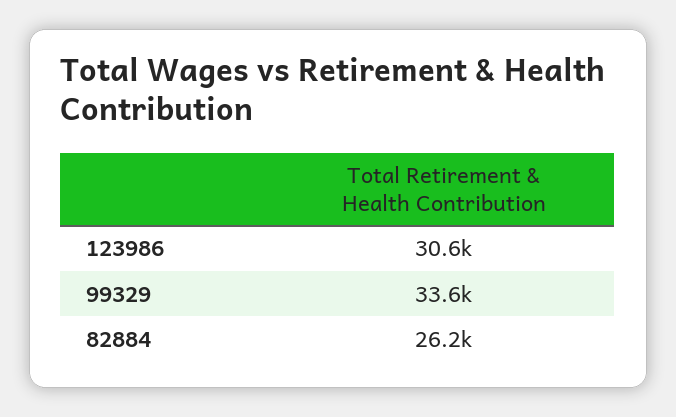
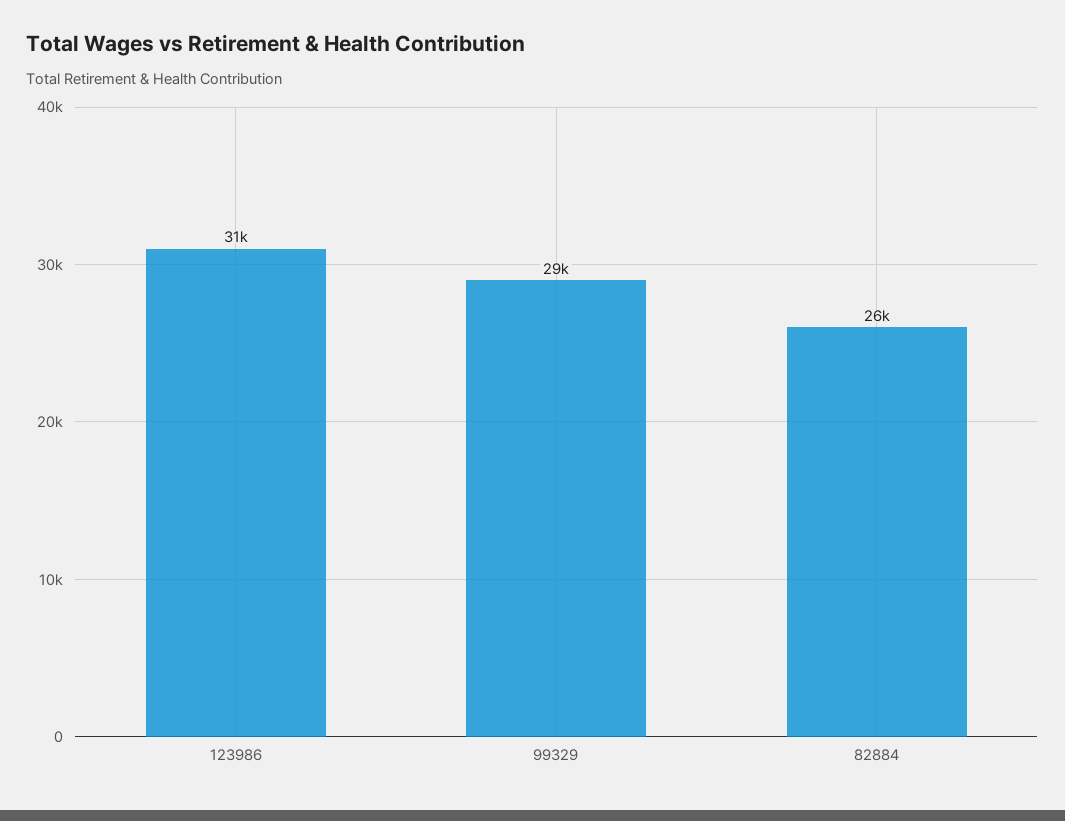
  {
    "123986": 30600,
-   "99329": 33600,
+   "99329": 29000,
    "82884": 26200
  }

